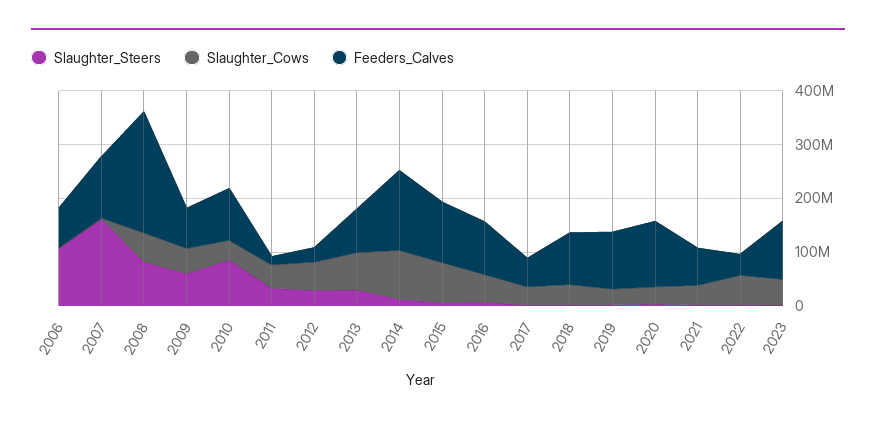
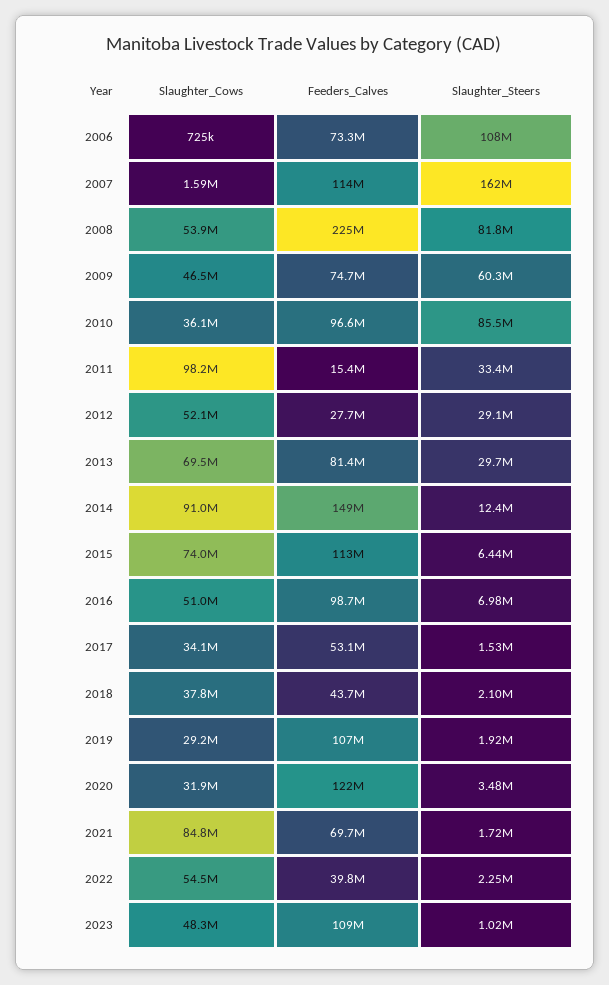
  {
    "Slaughter_Steers": {
      "2006": 108000000,
      "2007": 162000000,
      "2008": 81800000,
      "2009": 60300000,
      "2010": 85500000,
      "2011": 33400000,
      "2012": 29100000,
      "2013": 29700000,
      "2014": 12400000,
      "2015": 6440000,
      "2016": 6980000,
      "2017": 1530000,
      "2018": 2100000,
      "2019": 1920000,
      "2020": 3480000,
      "2021": 1720000,
      "2022": 2250000,
      "2023": 1020000
    },
    "Slaughter_Cows": {
      "2006": 725000,
      "2007": 1590000,
      "2008": 53900000,
      "2009": 46500000,
      "2010": 36100000,
-     "2011": 40000000,
+     "2011": 98200000,
      "2012": 52100000,
      "2013": 69500000,
      "2014": 91000000,
      "2015": 74000000,
      "2016": 51000000,
      "2017": 34100000,
      "2018": 37800000,
      "2019": 29200000,
      "2020": 31900000,
-     "2021": 40000000,
+     "2021": 84800000,
      "2022": 54500000,
      "2023": 48300000
    },
    "Feeders_Calves": {
      "2006": 73300000,
      "2007": 114000000,
      "2008": 225000000,
      "2009": 74700000,
      "2010": 96600000,
      "2011": 15400000,
      "2012": 27700000,
      "2013": 81400000,
      "2014": 149000000,
      "2015": 113000000,
      "2016": 98700000,
      "2017": 53100000,
-     "2018": 100000000,
+     "2018": 43700000,
      "2019": 107000000,
      "2020": 122000000,
      "2021": 69700000,
      "2022": 39800000,
      "2023": 109000000
    }
  }

